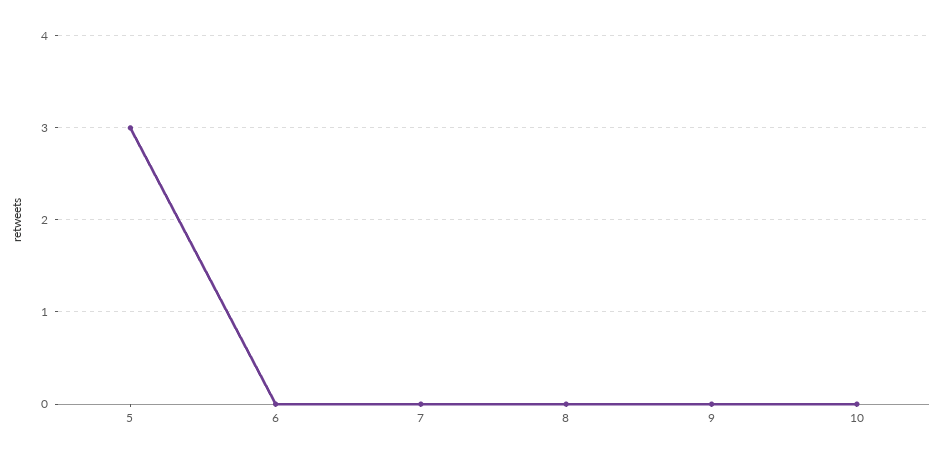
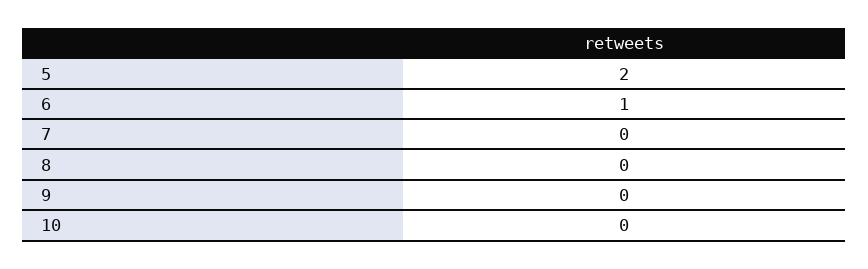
  {
-   "5": 3,
+   "5": 2,
-   "6": 0,
+   "6": 1,
    "7": 0,
    "8": 0,
    "9": 0,
    "10": 0
  }

